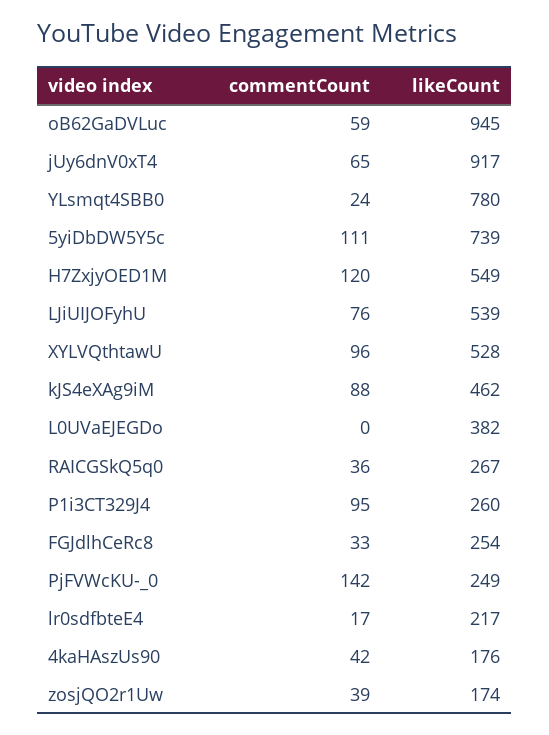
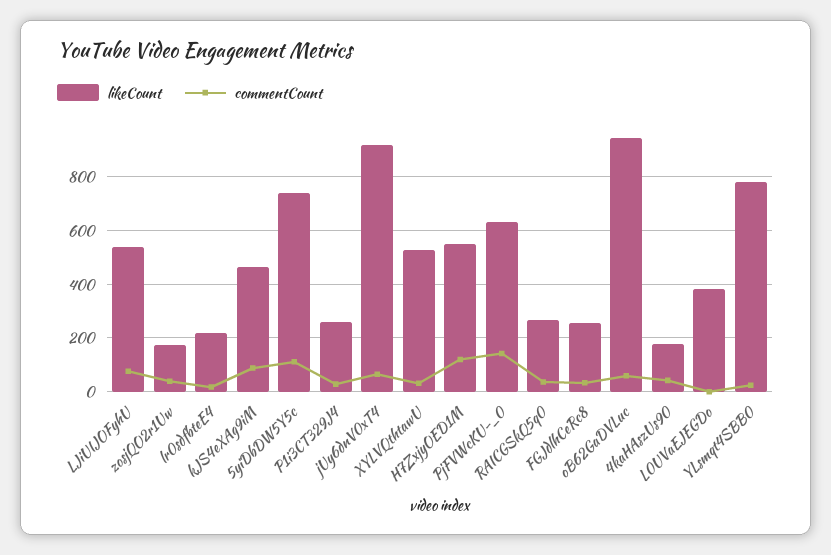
  {
    "commentCount": {
      "oB62GaDVLuc": 59,
      "jUy6dnV0xT4": 65,
      "YLsmqt4SBB0": 24,
      "5yiDbDW5Y5c": 111,
      "H7ZxjyOED1M": 120,
      "LJiUIJOFyhU": 76,
-     "XYLVQthtawU": 96,
+     "XYLVQthtawU": 25,
      "kJS4eXAg9iM": 88,
      "L0UVaEJEGDo": 0,
      "RAICGSkQ5q0": 36,
-     "P1i3CT329J4": 95,
+     "P1i3CT329J4": 25,
      "FGJdlhCeRc8": 33,
      "PjFVWcKU-_0": 142,
      "lr0sdfbteE4": 17,
      "4kaHAszUs90": 42,
      "zosjQO2r1Uw": 39
    },
    "likeCount": {
      "oB62GaDVLuc": 945,
      "jUy6dnV0xT4": 917,
      "YLsmqt4SBB0": 780,
      "5yiDbDW5Y5c": 739,
      "H7ZxjyOED1M": 549,
      "LJiUIJOFyhU": 539,
      "XYLVQthtawU": 528,
      "kJS4eXAg9iM": 462,
      "L0UVaEJEGDo": 382,
      "RAICGSkQ5q0": 267,
      "P1i3CT329J4": 260,
      "FGJdlhCeRc8": 254,
-     "PjFVWcKU-_0": 249,
+     "PjFVWcKU-_0": 625,
      "lr0sdfbteE4": 217,
      "4kaHAszUs90": 176,
      "zosjQO2r1Uw": 174
    }
  }

